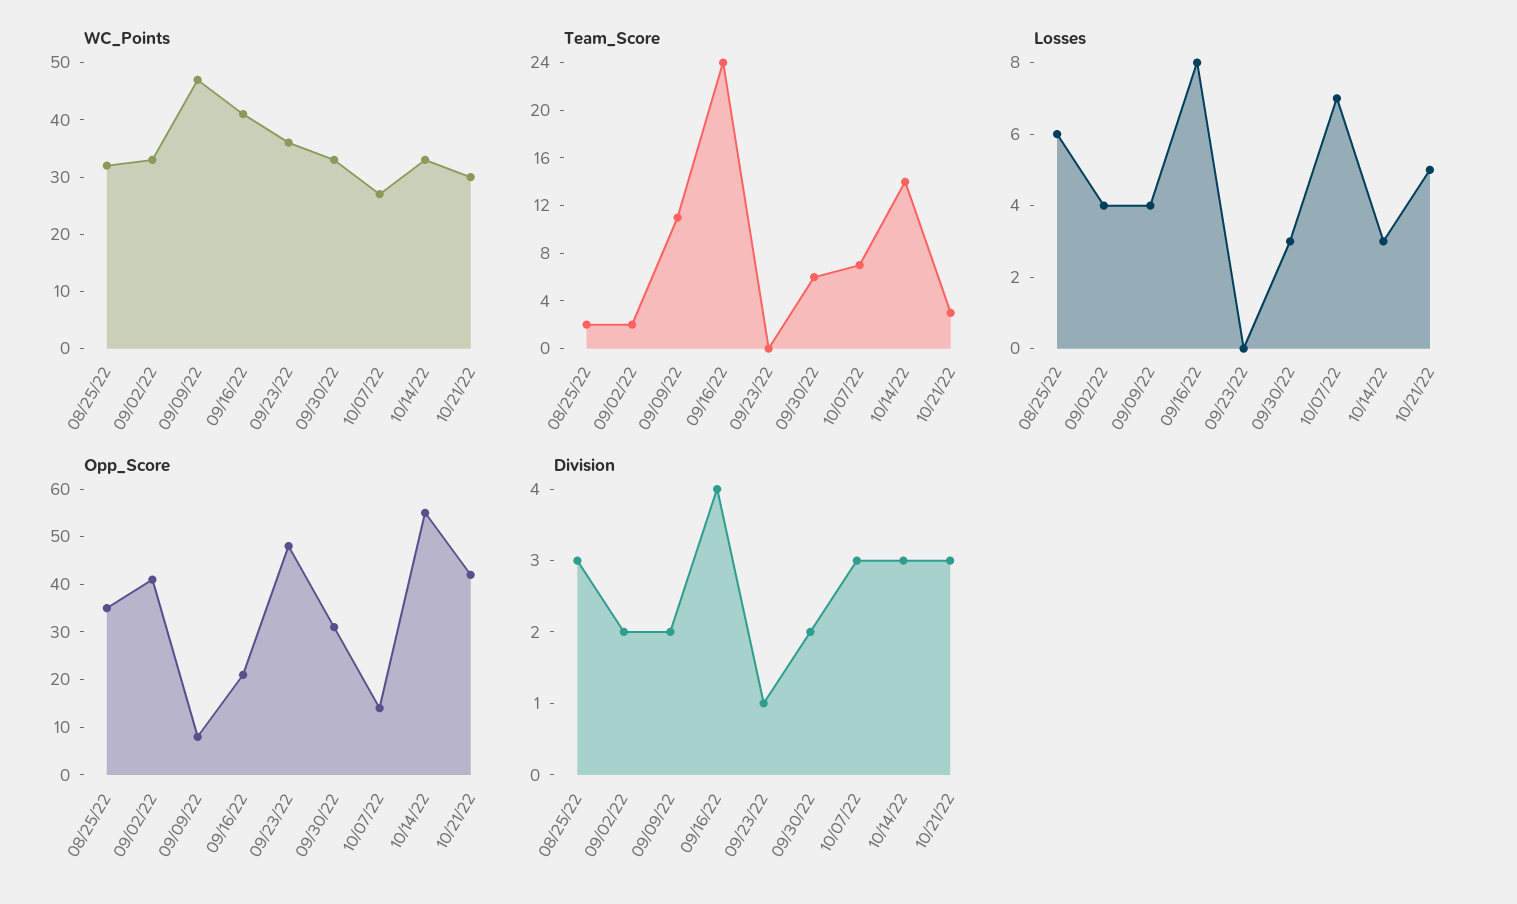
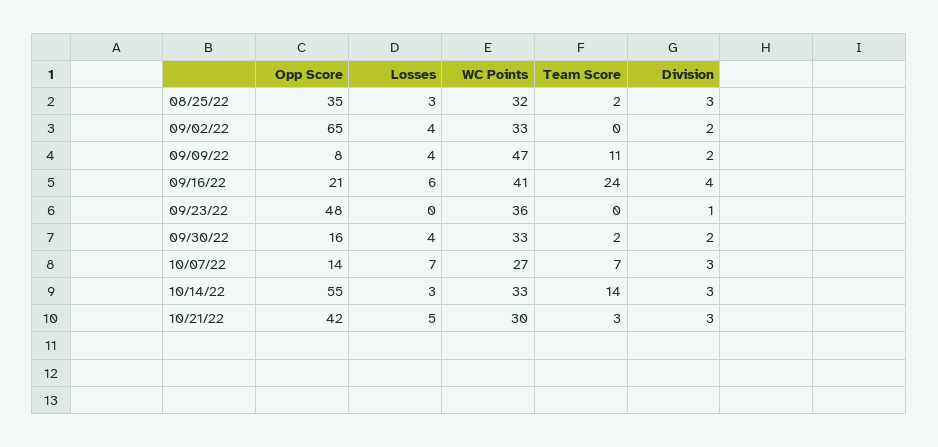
  {
    "WC_Points": {
      "08/25/22": 32,
      "09/02/22": 33,
      "09/09/22": 47,
      "09/16/22": 41,
      "09/23/22": 36,
      "09/30/22": 33,
      "10/07/22": 27,
      "10/14/22": 33,
      "10/21/22": 30
    },
    "Team_Score": {
      "08/25/22": 2,
-     "09/02/22": 2,
+     "09/02/22": 0,
      "09/09/22": 11,
      "09/16/22": 24,
      "09/23/22": 0,
-     "09/30/22": 6,
+     "09/30/22": 2,
      "10/07/22": 7,
      "10/14/22": 14,
      "10/21/22": 3
    },
    "Losses": {
-     "08/25/22": 6,
+     "08/25/22": 3,
      "09/02/22": 4,
      "09/09/22": 4,
-     "09/16/22": 8,
+     "09/16/22": 6,
      "09/23/22": 0,
-     "09/30/22": 3,
+     "09/30/22": 4,
      "10/07/22": 7,
      "10/14/22": 3,
      "10/21/22": 5
    },
    "Opp_Score": {
      "08/25/22": 35,
-     "09/02/22": 40,
+     "09/02/22": 65,
      "09/09/22": 8,
      "09/16/22": 21,
      "09/23/22": 48,
-     "09/30/22": 30,
+     "09/30/22": 16,
      "10/07/22": 14,
      "10/14/22": 55,
      "10/21/22": 42
    },
    "Division": {
      "08/25/22": 3,
      "09/02/22": 2,
      "09/09/22": 2,
      "09/16/22": 4,
      "09/23/22": 1,
      "09/30/22": 2,
      "10/07/22": 3,
      "10/14/22": 3,
      "10/21/22": 3
    }
  }

